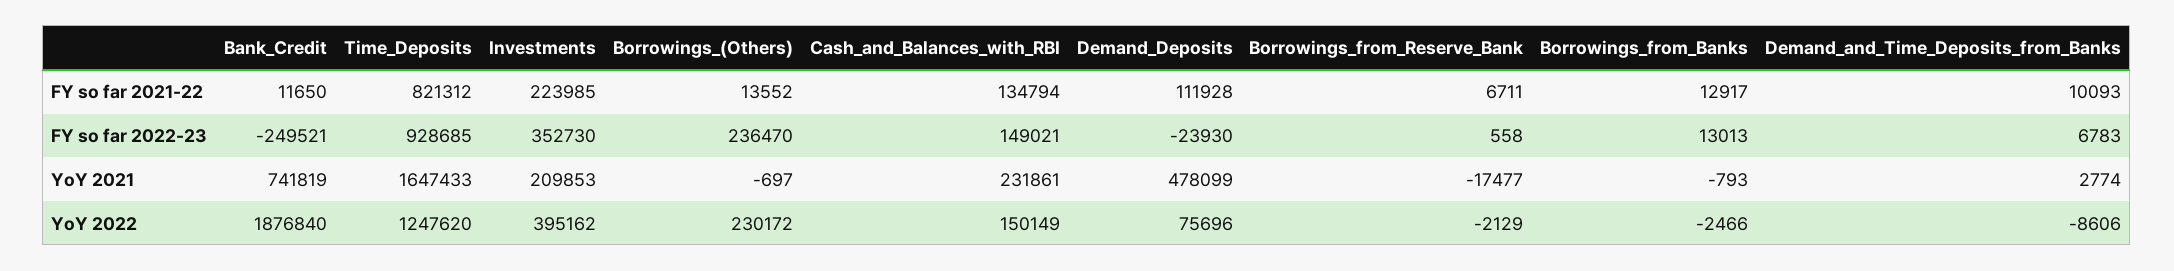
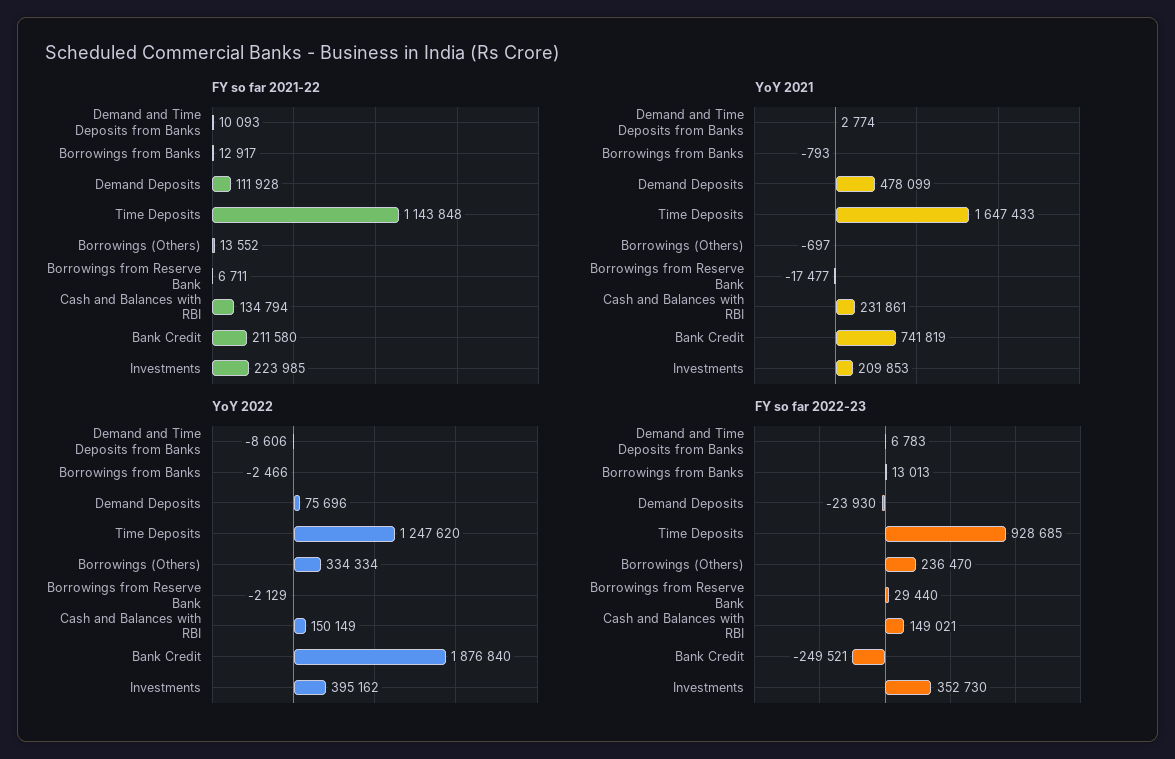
  {
    "FY so far 2021-22": {
-     "Bank_Credit": 11650,
+     "Bank_Credit": 211580,
-     "Time_Deposits": 821312,
+     "Time_Deposits": 1143848,
      "Investments": 223985,
      "Borrowings_(Others)": 13552,
      "Cash_and_Balances_with_RBI": 134794,
      "Demand_Deposits": 111928,
      "Borrowings_from_Reserve_Bank": 6711,
      "Borrowings_from_Banks": 12917,
      "Demand_and_Time_Deposits_from_Banks": 10093
    },
    "FY so far 2022-23": {
      "Bank_Credit": -249521,
      "Time_Deposits": 928685,
      "Investments": 352730,
      "Borrowings_(Others)": 236470,
      "Cash_and_Balances_with_RBI": 149021,
      "Demand_Deposits": -23930,
-     "Borrowings_from_Reserve_Bank": 558,
+     "Borrowings_from_Reserve_Bank": 29440,
      "Borrowings_from_Banks": 13013,
      "Demand_and_Time_Deposits_from_Banks": 6783
    },
    "YoY 2021": {
      "Bank_Credit": 741819,
      "Time_Deposits": 1647433,
      "Investments": 209853,
      "Borrowings_(Others)": -697,
      "Cash_and_Balances_with_RBI": 231861,
      "Demand_Deposits": 478099,
      "Borrowings_from_Reserve_Bank": -17477,
      "Borrowings_from_Banks": -793,
      "Demand_and_Time_Deposits_from_Banks": 2774
    },
    "YoY 2022": {
      "Bank_Credit": 1876840,
      "Time_Deposits": 1247620,
      "Investments": 395162,
-     "Borrowings_(Others)": 230172,
+     "Borrowings_(Others)": 334334,
      "Cash_and_Balances_with_RBI": 150149,
      "Demand_Deposits": 75696,
      "Borrowings_from_Reserve_Bank": -2129,
      "Borrowings_from_Banks": -2466,
      "Demand_and_Time_Deposits_from_Banks": -8606
    }
  }

